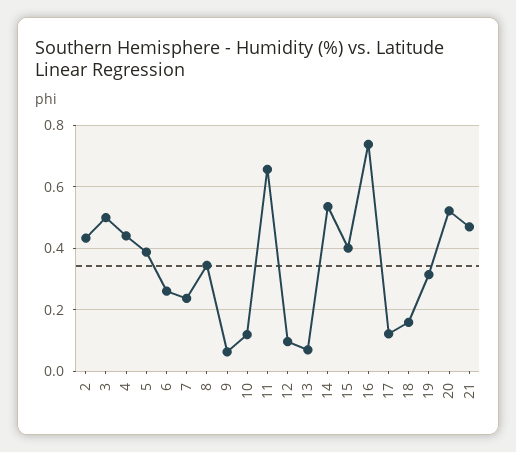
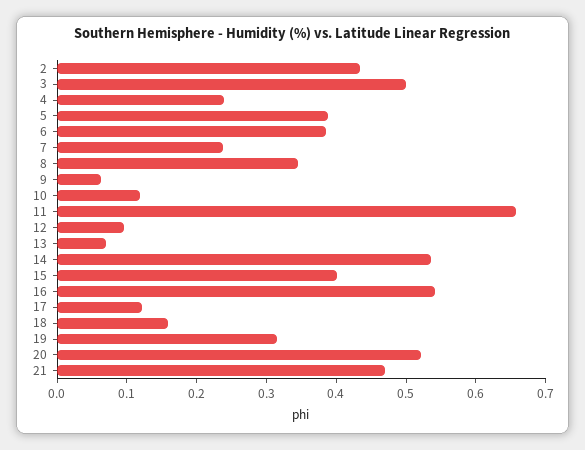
  {
    "2": 0.44,
    "3": 0.5,
-   "4": 0.44,
+   "4": 0.24,
    "5": 0.38,
-   "6": 0.26,
+   "6": 0.38,
    "7": 0.24,
    "8": 0.34,
    "9": 0.06,
    "10": 0.12,
    "11": 0.66,
    "12": 0.1,
    "13": 0.06,
    "14": 0.54,
    "15": 0.4,
-   "16": 0.74,
+   "16": 0.54,
    "17": 0.12,
    "18": 0.16,
    "19": 0.32,
    "20": 0.52,
    "21": 0.46
  }

